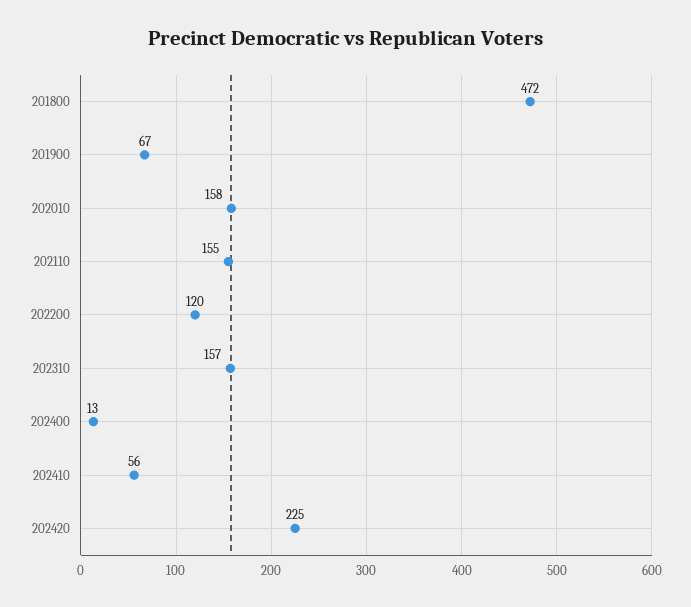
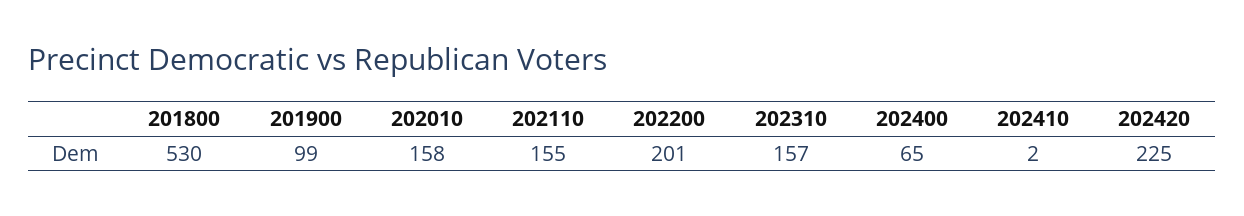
  {
-   "201800": 472,
+   "201800": 530,
-   "201900": 67,
+   "201900": 99,
    "202010": 158,
    "202110": 155,
-   "202200": 120,
+   "202200": 201,
    "202310": 157,
-   "202400": 13,
+   "202400": 65,
-   "202410": 56,
+   "202410": 2,
    "202420": 225
  }

